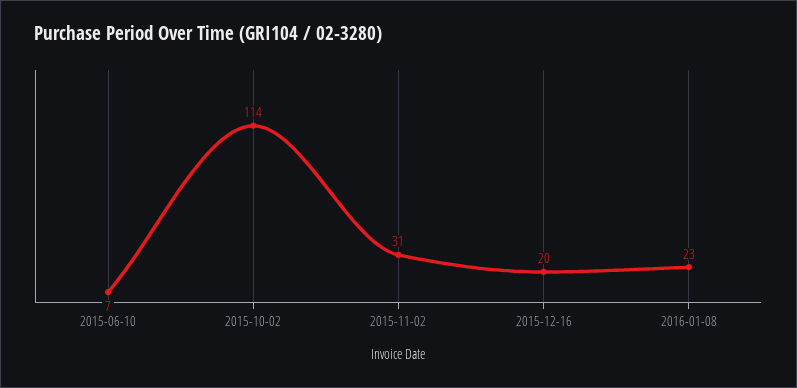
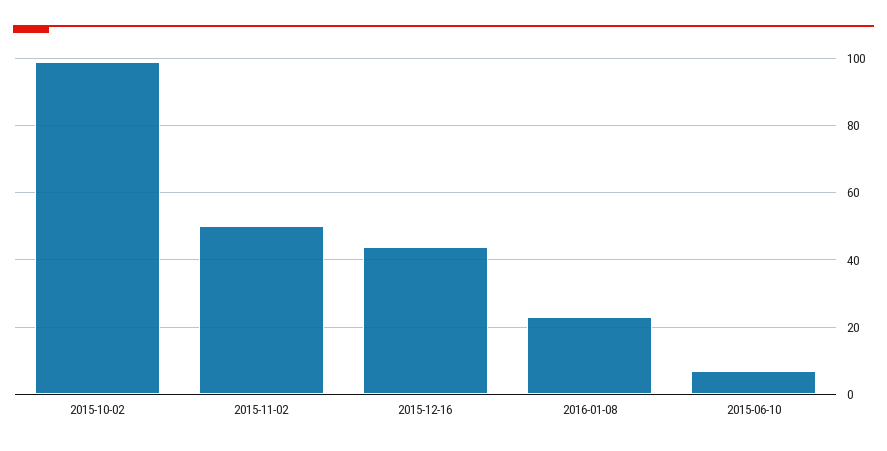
  {
    "2015-06-10": 7,
-   "2015-10-02": 114,
+   "2015-10-02": 100,
-   "2015-11-02": 31,
+   "2015-11-02": 50,
-   "2015-12-16": 20,
+   "2015-12-16": 45,
    "2016-01-08": 23
  }

